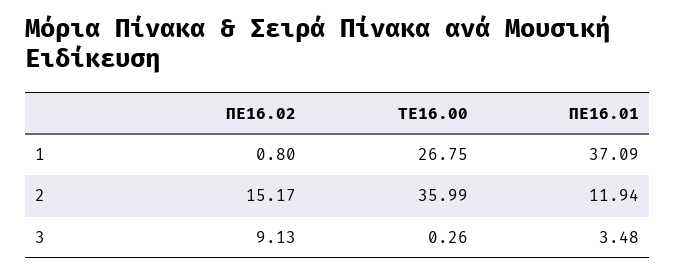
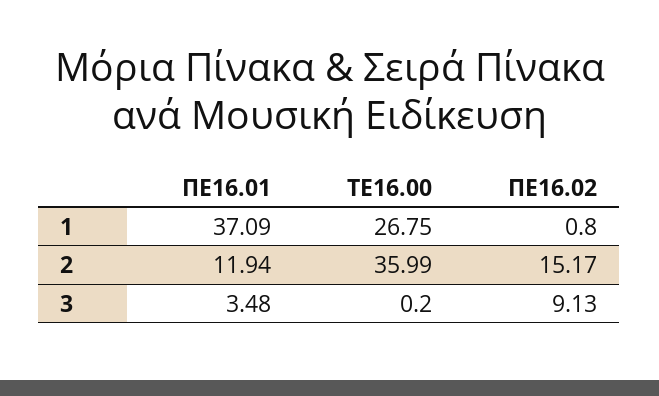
  {
    "ΠΕ16.02": {
      "1": 0.8,
      "2": 15.17,
      "3": 9.13
    },
    "ΤΕ16.00": {
      "1": 26.75,
      "2": 35.99,
-     "3": 0.26
+     "3": 0.2
    },
    "ΠΕ16.01": {
      "1": 37.09,
      "2": 11.94,
      "3": 3.48
    }
  }

